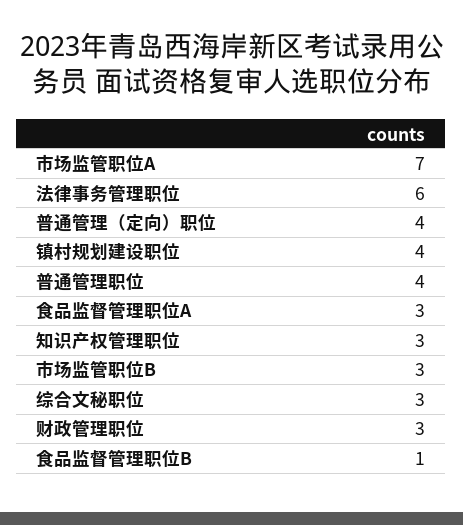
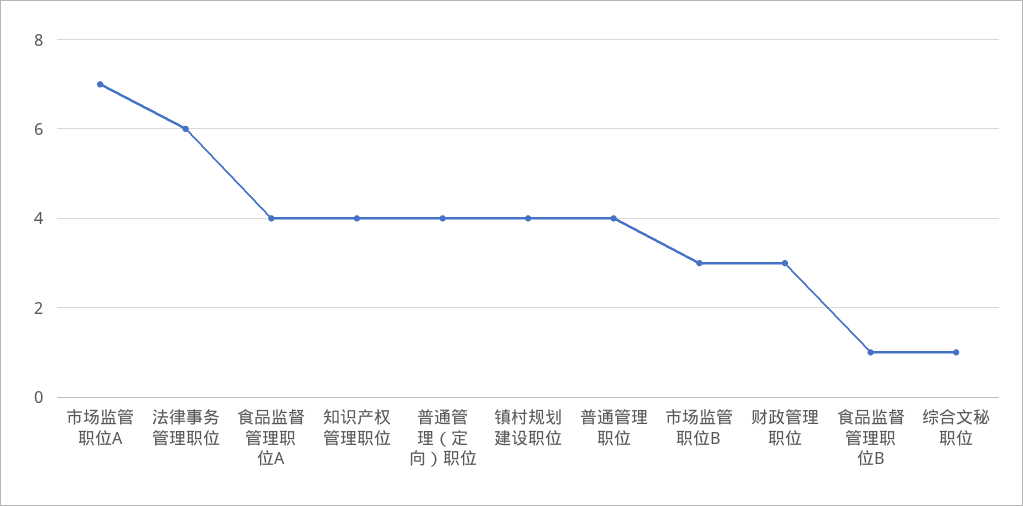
  {
    "市场监管职位A": 7,
    "法律事务管理职位": 6,
    "普通管理（定向）职位": 4,
    "镇村规划建设职位": 4,
    "普通管理职位": 4,
-   "食品监督管理职位A": 3,
+   "食品监督管理职位A": 4,
-   "知识产权管理职位": 3,
+   "知识产权管理职位": 4,
    "市场监管职位B": 3,
-   "综合文秘职位": 3,
+   "综合文秘职位": 1,
    "财政管理职位": 3,
    "食品监督管理职位B": 1
  }

